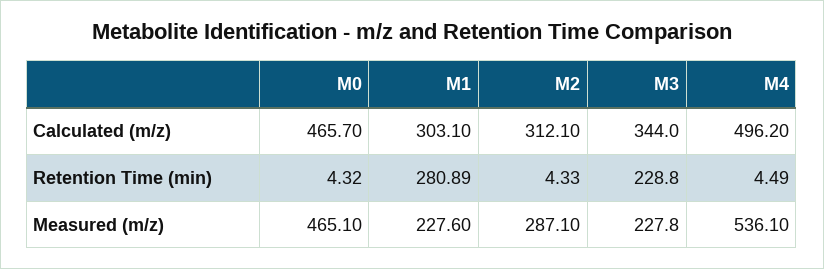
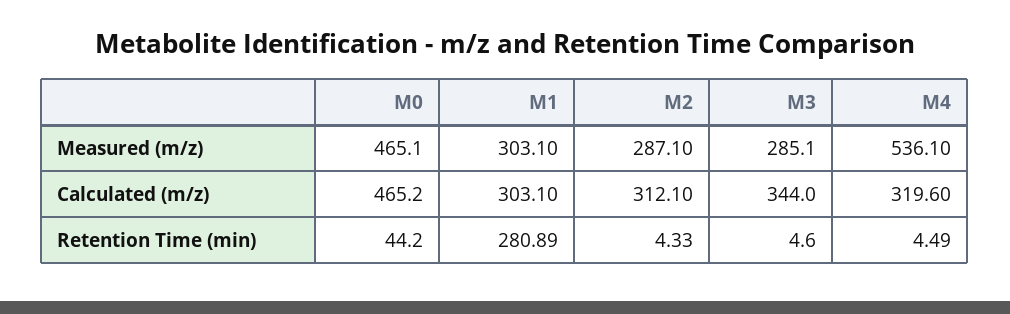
  {
    "M0": {
-     "Calculated (m/z)": 465.7,
+     "Calculated (m/z)": 465.2,
-     "Retention Time (min)": 4.32,
+     "Retention Time (min)": 44.2,
      "Measured (m/z)": 465.1
    },
    "M1": {
      "Calculated (m/z)": 303.1,
      "Retention Time (min)": 280.89,
-     "Measured (m/z)": 227.6
+     "Measured (m/z)": 303.1
    },
    "M2": {
      "Calculated (m/z)": 312.1,
      "Retention Time (min)": 4.33,
      "Measured (m/z)": 287.1
    },
    "M3": {
      "Calculated (m/z)": 344,
-     "Retention Time (min)": 228.8,
+     "Retention Time (min)": 4.6,
-     "Measured (m/z)": 227.8
+     "Measured (m/z)": 285.1
    },
    "M4": {
-     "Calculated (m/z)": 496.2,
+     "Calculated (m/z)": 319.6,
      "Retention Time (min)": 4.49,
      "Measured (m/z)": 536.1
    }
  }

